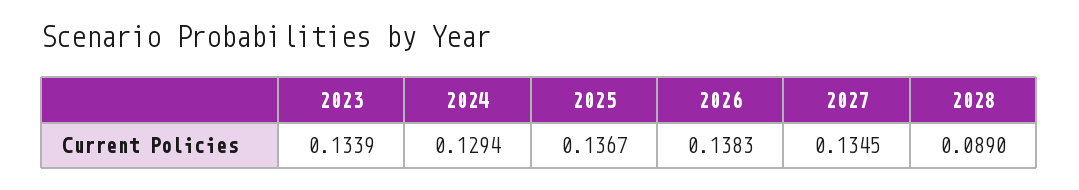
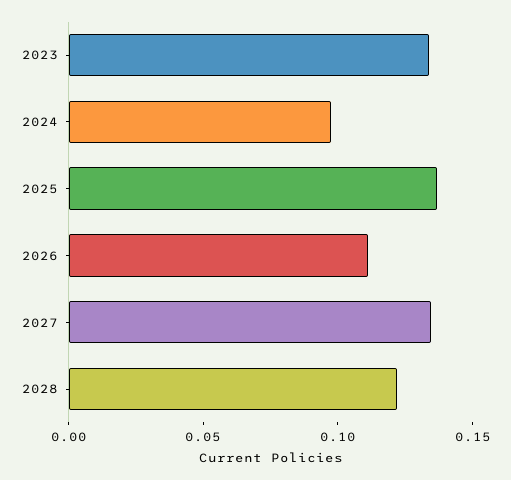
  {
    "2023": 0.1339,
-   "2024": 0.1294,
+   "2024": 0.1,
    "2025": 0.1367,
-   "2026": 0.1383,
+   "2026": 0.11,
    "2027": 0.1345,
-   "2028": 0.089
+   "2028": 0.12
  }

